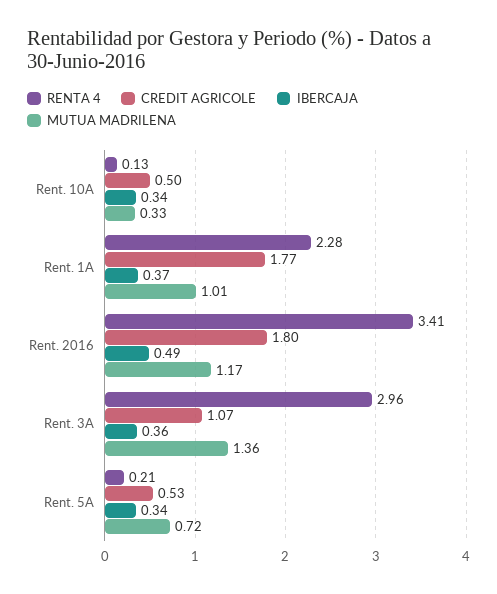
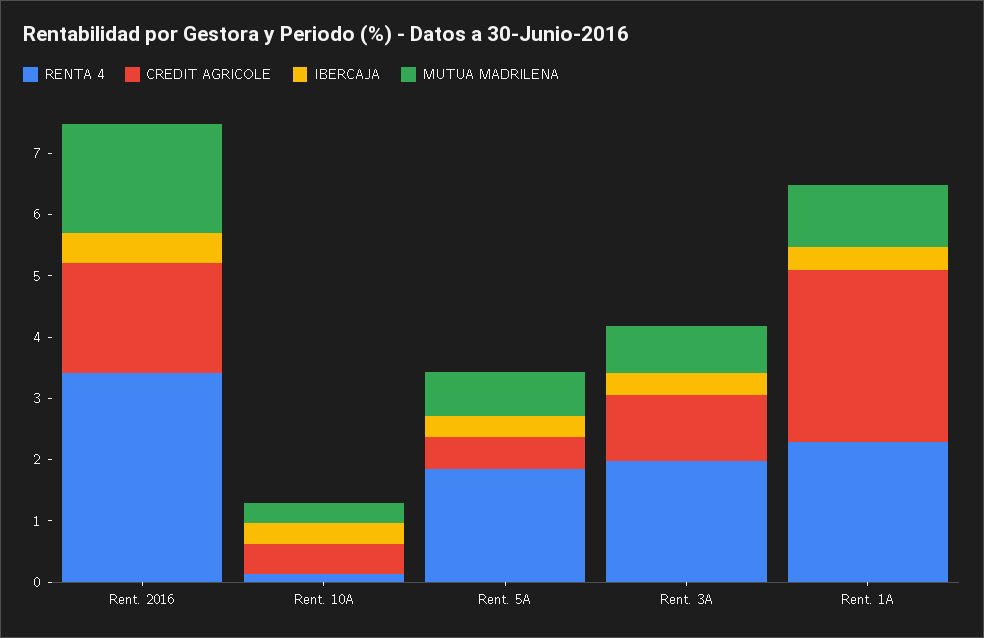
  {
    "RENTA 4": {
      "Rent. 10A": 0.13,
      "Rent. 1A": 2.28,
      "Rent. 2016": 3.41,
-     "Rent. 3A": 2.96,
+     "Rent. 3A": 2,
-     "Rent. 5A": 0.21
+     "Rent. 5A": 1.8
    },
    "CREDIT AGRICOLE": {
      "Rent. 10A": 0.5,
-     "Rent. 1A": 1.77,
+     "Rent. 1A": 2.8,
      "Rent. 2016": 1.8,
      "Rent. 3A": 1.07,
      "Rent. 5A": 0.53
    },
    "IBERCAJA": {
      "Rent. 10A": 0.34,
      "Rent. 1A": 0.37,
      "Rent. 2016": 0.49,
      "Rent. 3A": 0.36,
      "Rent. 5A": 0.34
    },
    "MUTUA MADRILENA": {
      "Rent. 10A": 0.33,
      "Rent. 1A": 1.01,
-     "Rent. 2016": 1.17,
+     "Rent. 2016": 1.8,
-     "Rent. 3A": 1.36,
+     "Rent. 3A": 0.8,
      "Rent. 5A": 0.72
    }
  }

